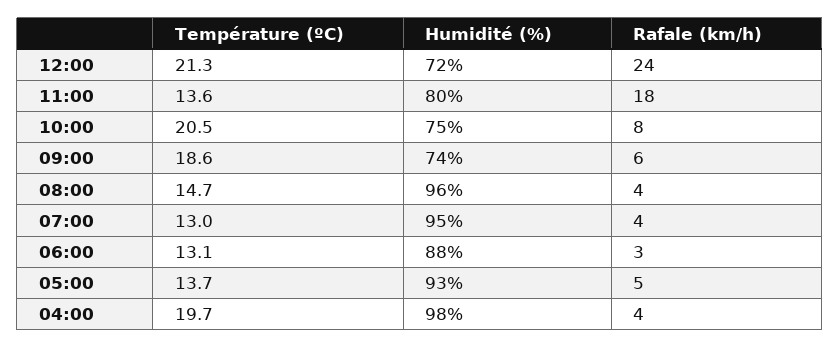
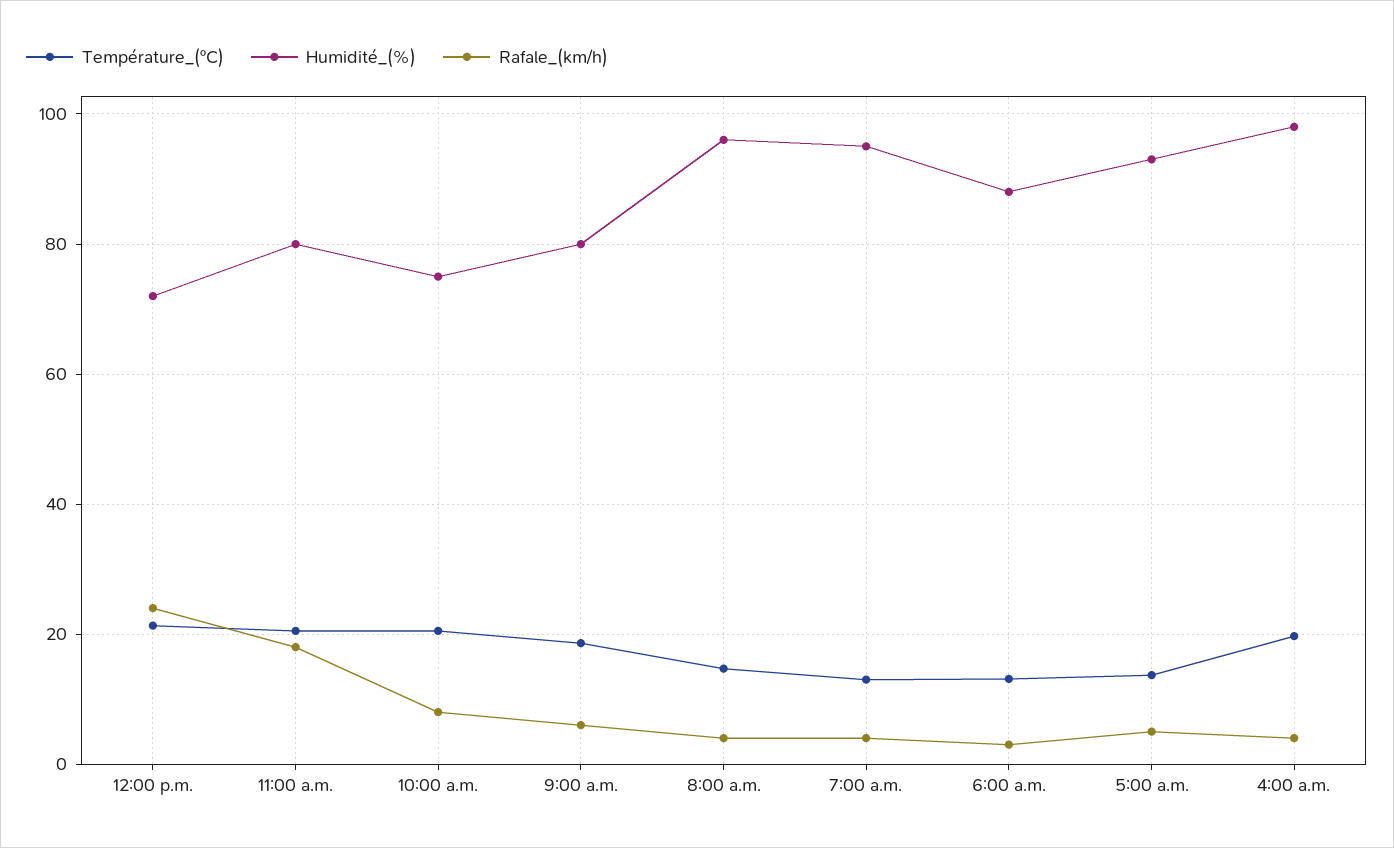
  {
    "Température (ºC)": {
      "12:00": 21.3,
-     "11:00": 13.6,
+     "11:00": 20,
      "10:00": 20.5,
      "09:00": 18.6,
      "08:00": 14.7,
      "07:00": 13,
      "06:00": 13.1,
      "05:00": 13.7,
      "04:00": 19.7
    },
    "Humidité (%)": {
      "12:00": 72,
      "11:00": 80,
      "10:00": 75,
-     "09:00": 74,
+     "09:00": 80,
      "08:00": 96,
      "07:00": 95,
      "06:00": 88,
      "05:00": 93,
      "04:00": 98
    },
    "Rafale (km/h)": {
      "12:00": 24,
      "11:00": 18,
      "10:00": 8,
      "09:00": 6,
      "08:00": 4,
      "07:00": 4,
      "06:00": 3,
      "05:00": 5,
      "04:00": 4
    }
  }

